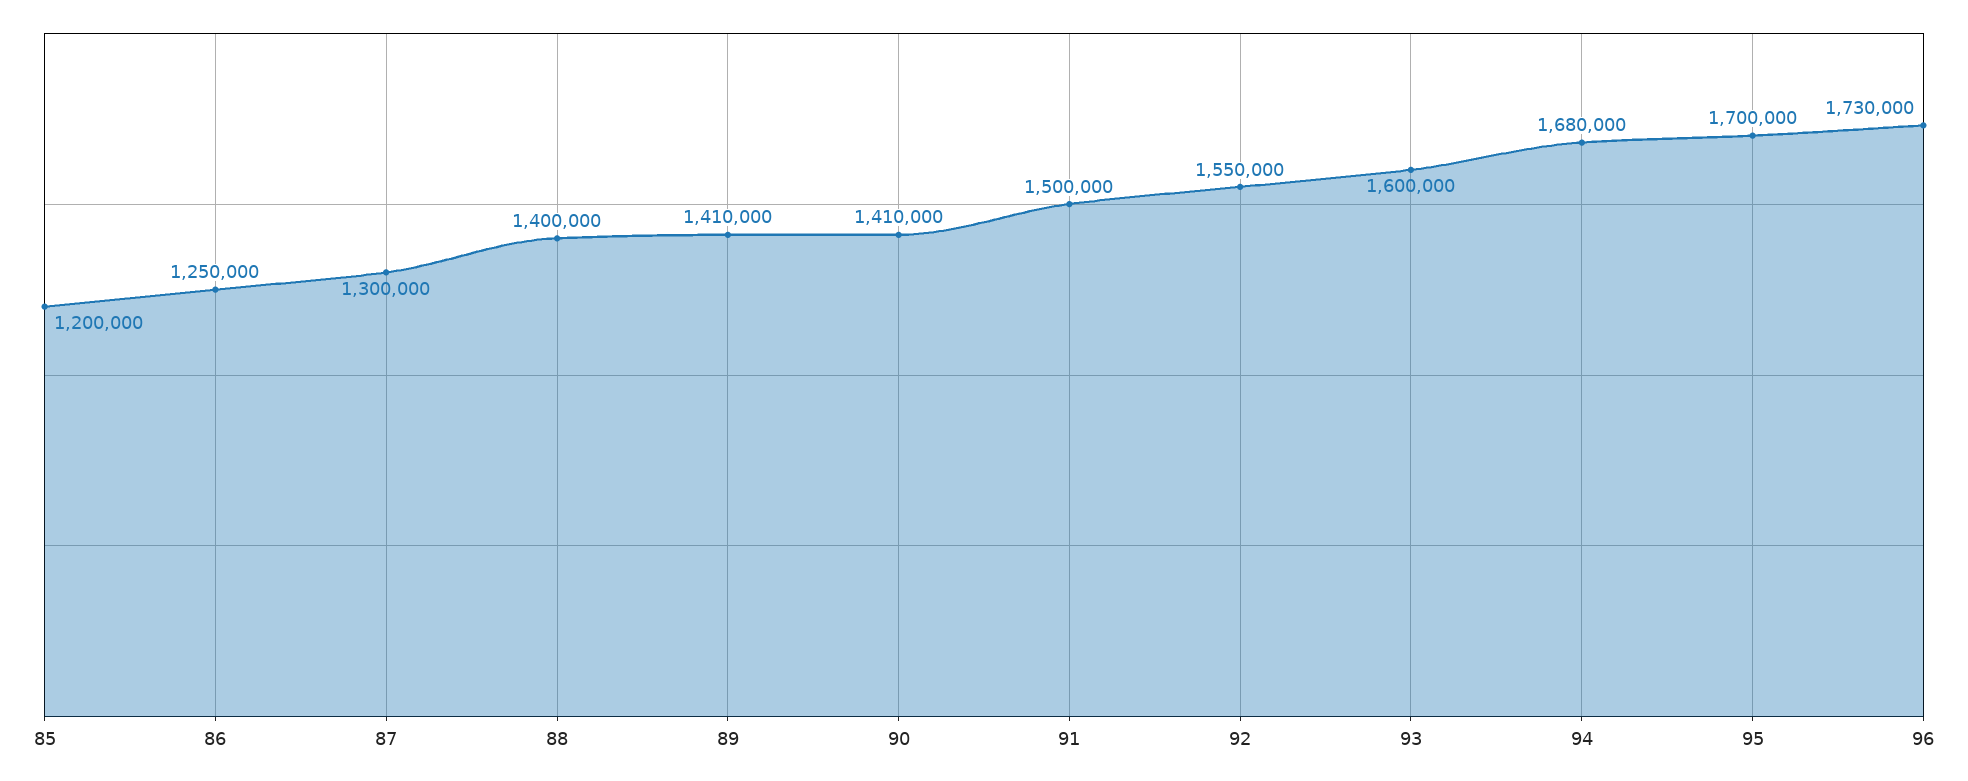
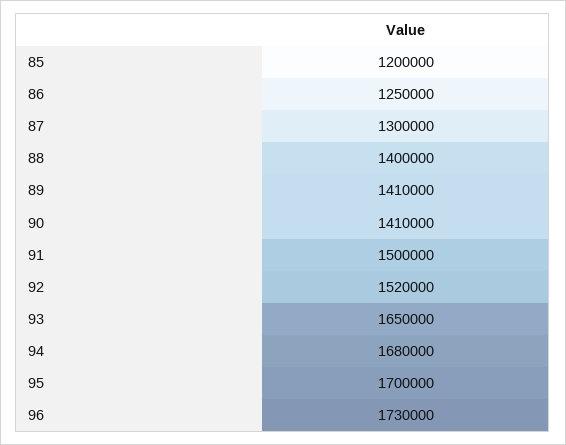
  {
    "85": 1200000,
    "86": 1250000,
    "87": 1300000,
    "88": 1400000,
    "89": 1410000,
    "90": 1410000,
    "91": 1500000,
-   "92": 1550000,
+   "92": 1520000,
-   "93": 1600000,
+   "93": 1650000,
    "94": 1680000,
    "95": 1700000,
    "96": 1730000
  }

